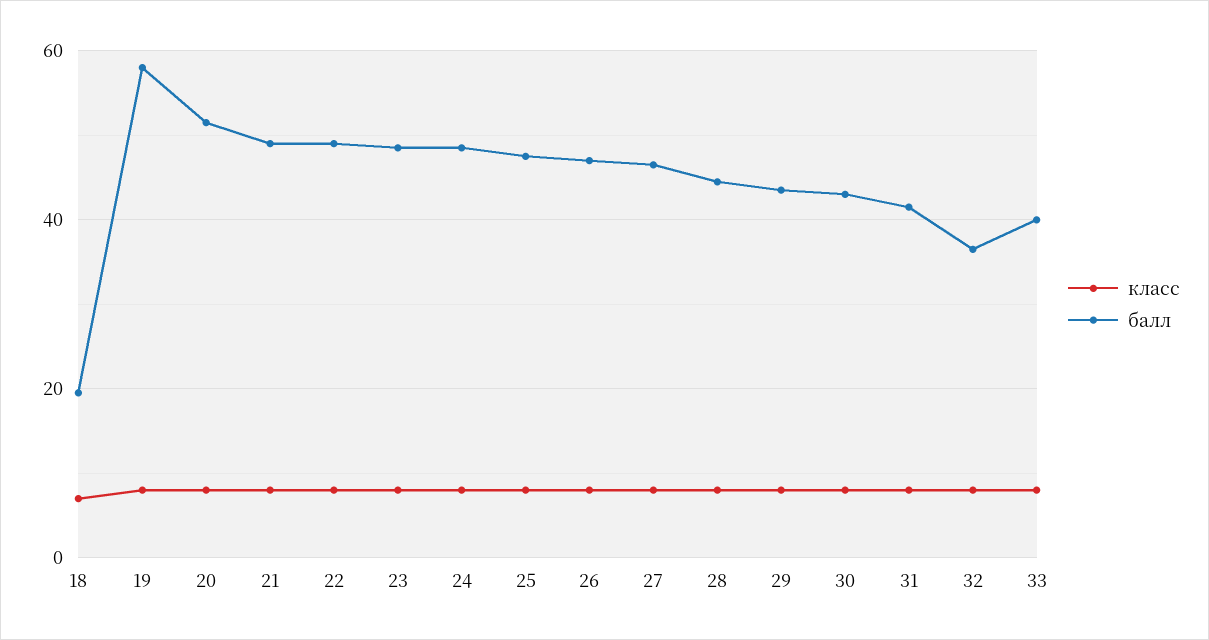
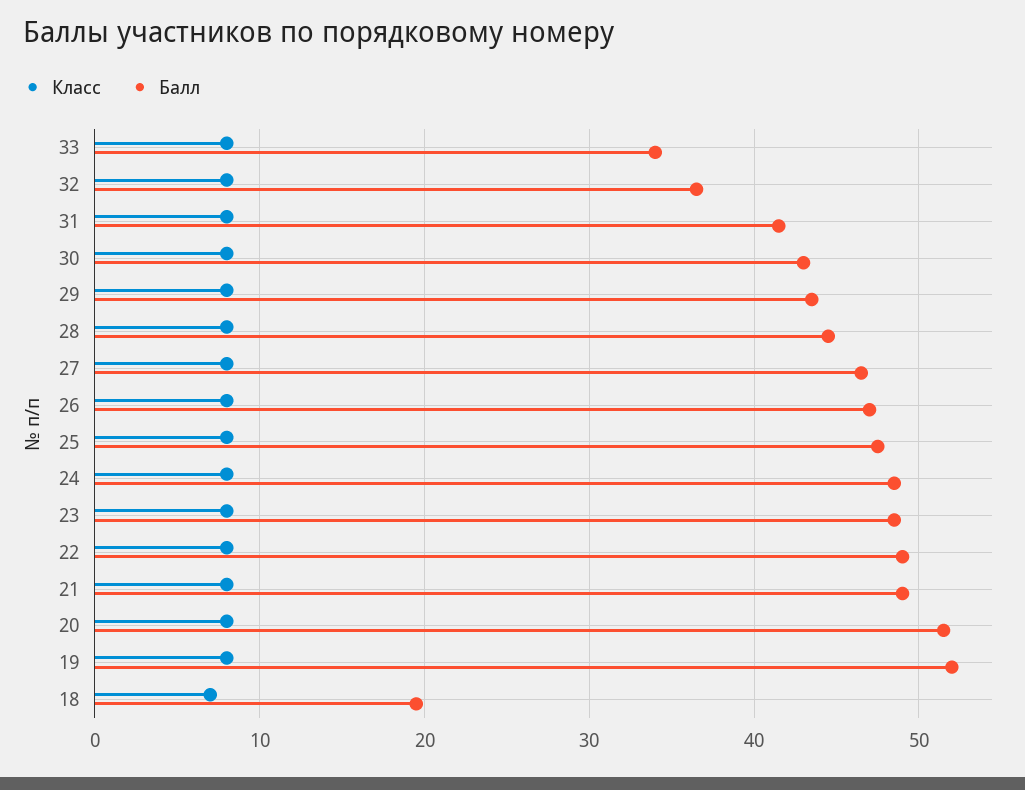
  {
    "класс": {
      "18": 7,
      "19": 8,
      "20": 8,
      "21": 8,
      "22": 8,
      "23": 8,
      "24": 8,
      "25": 8,
      "26": 8,
      "27": 8,
      "28": 8,
      "29": 8,
      "30": 8,
      "31": 8,
      "32": 8,
      "33": 8
    },
    "балл": {
      "18": 20,
-     "19": 58,
+     "19": 52,
      "20": 52,
      "21": 49,
      "22": 49,
      "23": 49,
      "24": 49,
      "25": 48,
      "26": 47,
      "27": 47,
      "28": 45,
      "29": 44,
      "30": 43,
      "31": 42,
      "32": 37,
-     "33": 40
+     "33": 34
    }
  }

